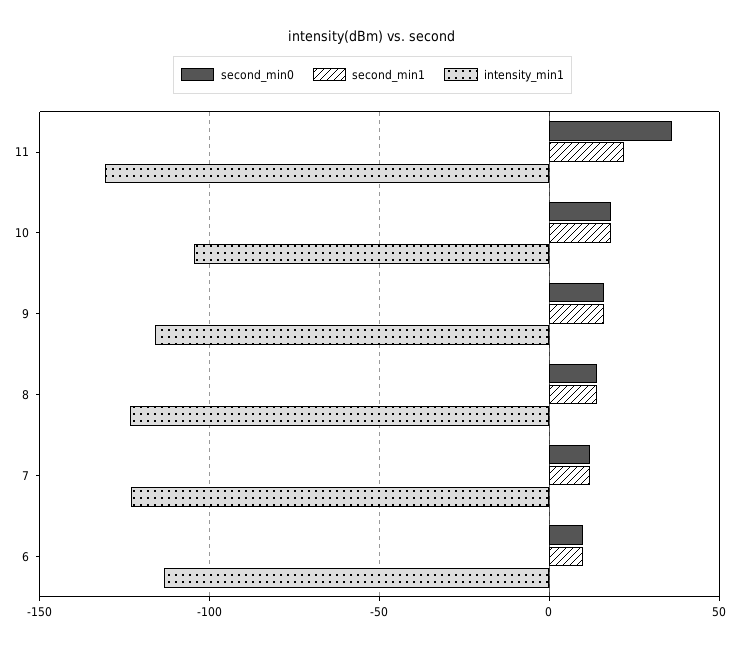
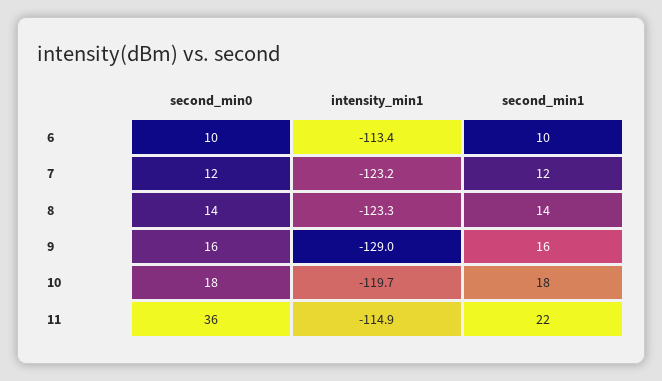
  {
    "second_min0": {
      "11": 36,
      "10": 18,
      "9": 16,
      "8": 14,
      "7": 12,
      "6": 10
    },
    "second_min1": {
      "11": 22,
      "10": 18,
      "9": 16,
      "8": 14,
      "7": 12,
      "6": 10
    },
    "intensity_min1": {
-     "11": -130,
+     "11": -114.9,
-     "10": -105,
+     "10": -119.7,
-     "9": -115,
+     "9": -129,
      "8": -123.3,
      "7": -123.2,
      "6": -113.4
    }
  }

